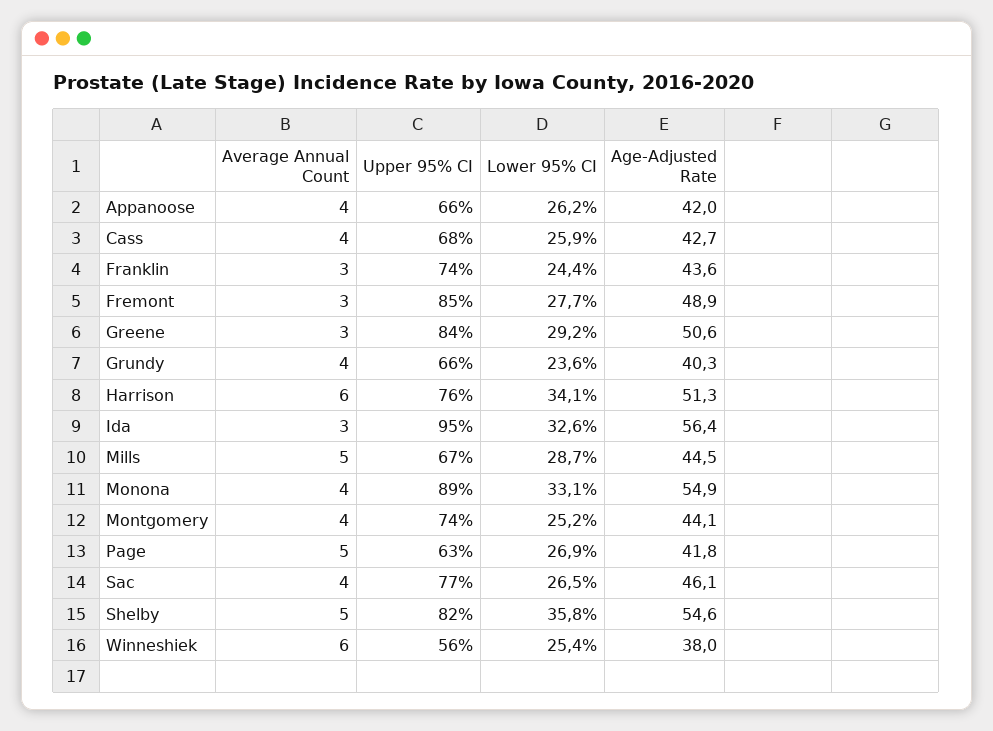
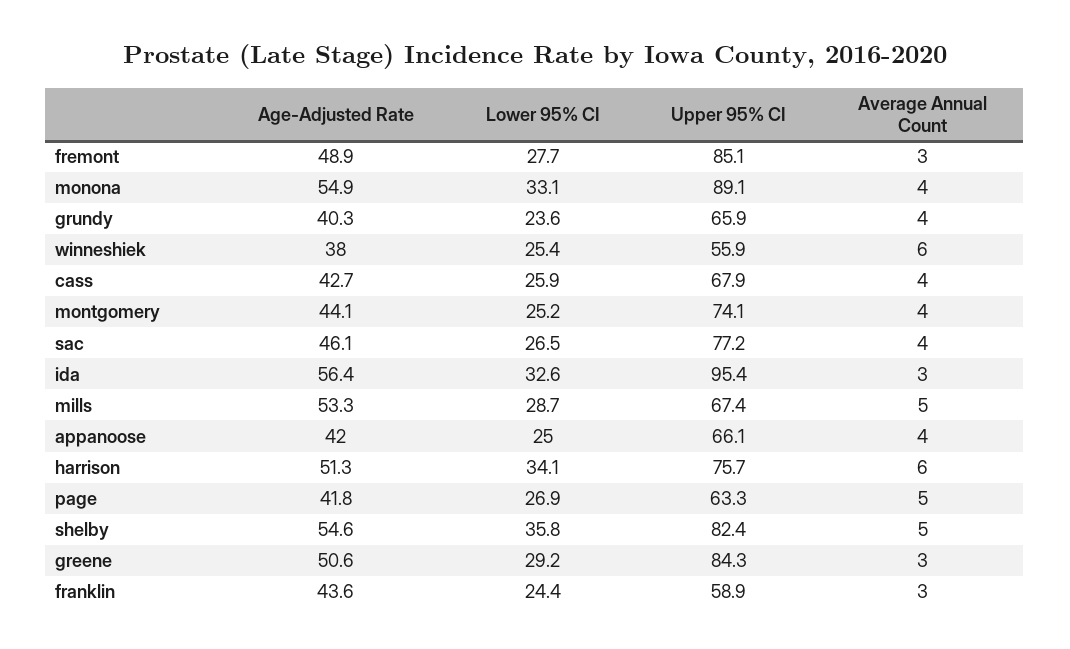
  {
    "Average Annual Count": {
      "Appanoose": 4,
      "Cass": 4,
      "Franklin": 3,
      "Fremont": 3,
      "Greene": 3,
      "Grundy": 4,
      "Harrison": 6,
      "Ida": 3,
      "Mills": 5,
      "Monona": 4,
      "Montgomery": 4,
      "Page": 5,
      "Sac": 4,
      "Shelby": 5,
      "Winneshiek": 6
    },
    "Upper 95% CI": {
      "Appanoose": 66.1,
      "Cass": 67.9,
-     "Franklin": 74,
+     "Franklin": 58.9,
      "Fremont": 85.1,
      "Greene": 84.3,
      "Grundy": 65.9,
      "Harrison": 75.7,
      "Ida": 95.4,
      "Mills": 67.4,
      "Monona": 89.1,
      "Montgomery": 74.1,
      "Page": 63.3,
      "Sac": 77.2,
      "Shelby": 82.4,
      "Winneshiek": 55.9
    },
    "Lower 95% CI": {
-     "Appanoose": 26.2,
+     "Appanoose": 25,
      "Cass": 25.9,
      "Franklin": 24.4,
      "Fremont": 27.7,
      "Greene": 29.2,
      "Grundy": 23.6,
      "Harrison": 34.1,
      "Ida": 32.6,
      "Mills": 28.7,
      "Monona": 33.1,
      "Montgomery": 25.2,
      "Page": 26.9,
      "Sac": 26.5,
      "Shelby": 35.8,
      "Winneshiek": 25.4
    },
    "Age-Adjusted Rate": {
      "Appanoose": 42,
      "Cass": 42.7,
      "Franklin": 43.6,
      "Fremont": 48.9,
      "Greene": 50.6,
      "Grundy": 40.3,
      "Harrison": 51.3,
      "Ida": 56.4,
-     "Mills": 44.5,
+     "Mills": 53.3,
      "Monona": 54.9,
      "Montgomery": 44.1,
      "Page": 41.8,
      "Sac": 46.1,
      "Shelby": 54.6,
      "Winneshiek": 38
    }
  }

